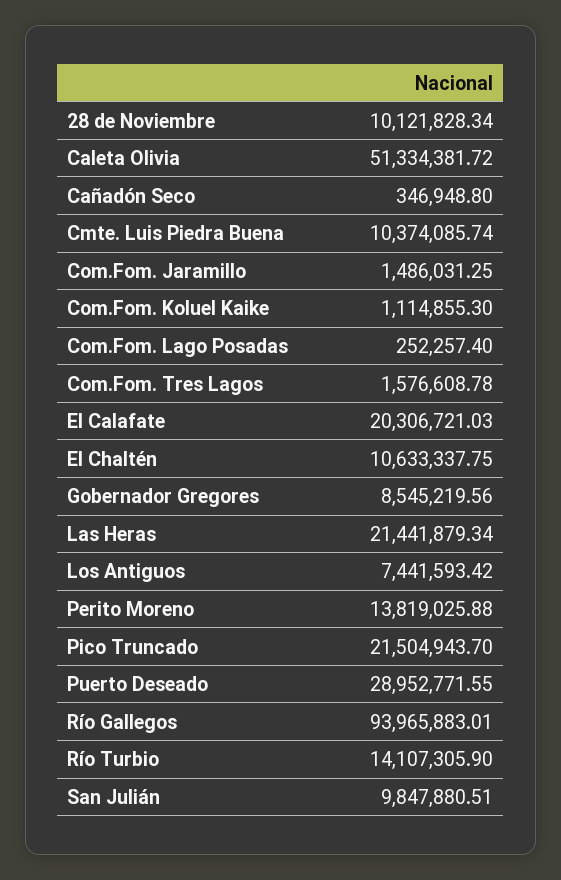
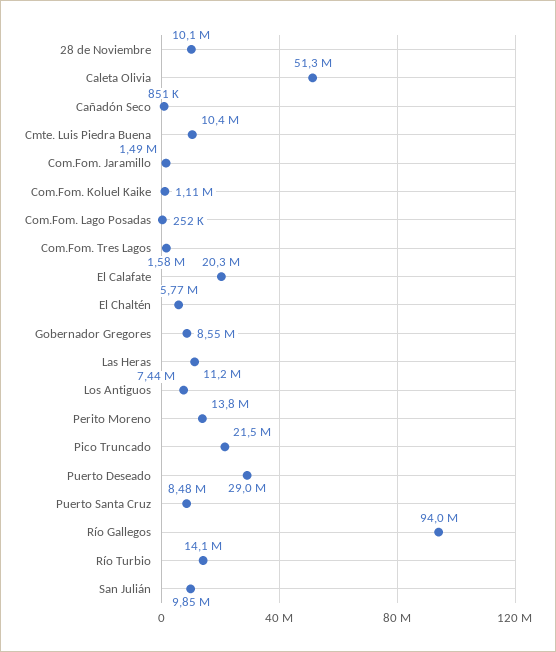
  {
    "28 de Noviembre": 10121828.34,
    "Caleta Olivia": 51334381.72,
-   "Cañadón Seco": 346948.8,
+   "Cañadón Seco": 851000,
    "Cmte. Luis Piedra Buena": 10374085.74,
    "Com.Fom. Jaramillo": 1486031.25,
    "Com.Fom. Koluel Kaike": 1114855.3,
    "Com.Fom. Lago Posadas": 252257.4,
    "Com.Fom. Tres Lagos": 1576608.78,
    "El Calafate": 20306721.03,
-   "El Chaltén": 10633337.75,
+   "El Chaltén": 5770000,
    "Gobernador Gregores": 8545219.56,
-   "Las Heras": 21441879.34,
+   "Las Heras": 11200000,
    "Los Antiguos": 7441593.42,
    "Perito Moreno": 13819025.88,
    "Pico Truncado": 21504943.7,
    "Puerto Deseado": 28952771.55,
    "Río Gallegos": 93965883.01,
    "Río Turbio": 14107305.9,
-   "San Julián": 9847880.51
+   "San Julián": 9847880.51,
+   "Puerto Santa Cruz": 8480000
  }

